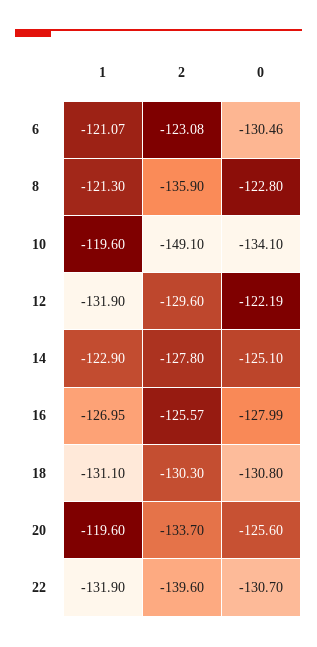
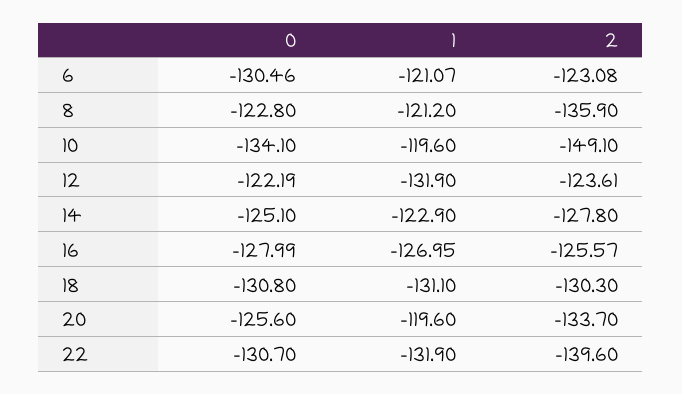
  {
    "1": {
      "6": -121.07,
-     "8": -121.3,
+     "8": -121.2,
      "10": -119.6,
      "12": -131.9,
      "14": -122.9,
      "16": -126.95,
      "18": -131.1,
      "20": -119.6,
      "22": -131.9
    },
    "2": {
      "6": -123.08,
      "8": -135.9,
      "10": -149.1,
-     "12": -129.6,
+     "12": -123.61,
      "14": -127.8,
      "16": -125.57,
      "18": -130.3,
      "20": -133.7,
      "22": -139.6
    },
    "0": {
      "6": -130.46,
      "8": -122.8,
      "10": -134.1,
      "12": -122.19,
      "14": -125.1,
      "16": -127.99,
      "18": -130.8,
      "20": -125.6,
      "22": -130.7
    }
  }

